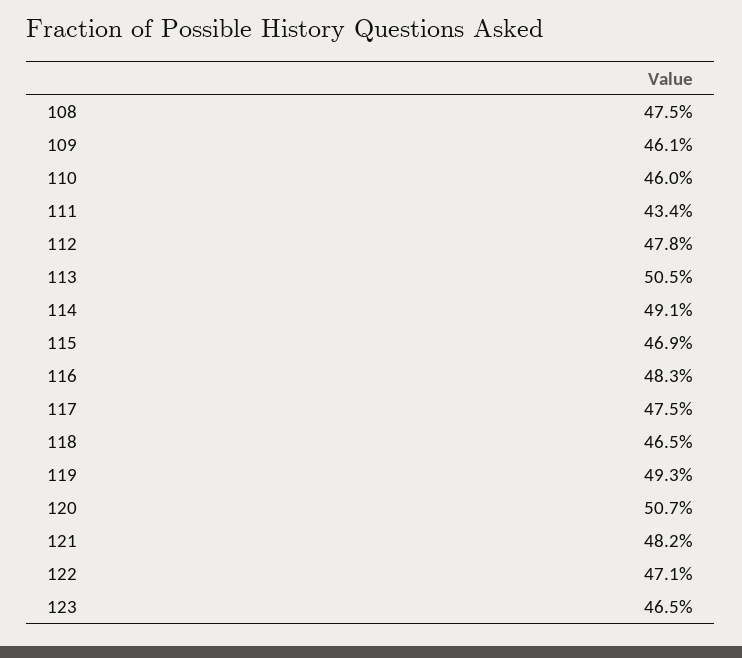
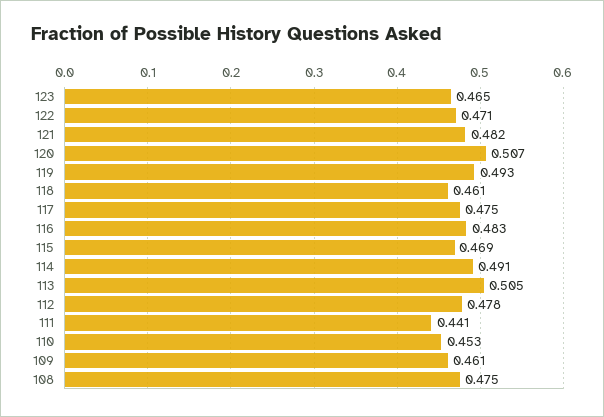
  {
    "108": 0.475,
    "109": 0.461,
-   "110": 0.46,
+   "110": 0.453,
-   "111": 0.434,
+   "111": 0.441,
    "112": 0.478,
    "113": 0.505,
    "114": 0.491,
    "115": 0.469,
    "116": 0.483,
    "117": 0.475,
-   "118": 0.465,
+   "118": 0.461,
    "119": 0.493,
    "120": 0.507,
    "121": 0.482,
    "122": 0.471,
    "123": 0.465
  }

